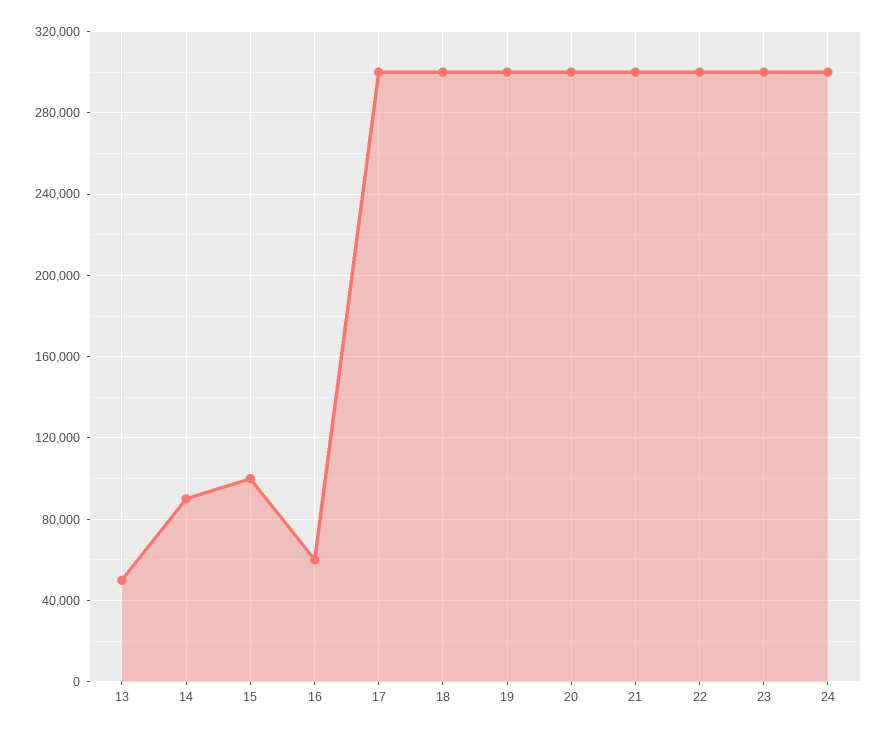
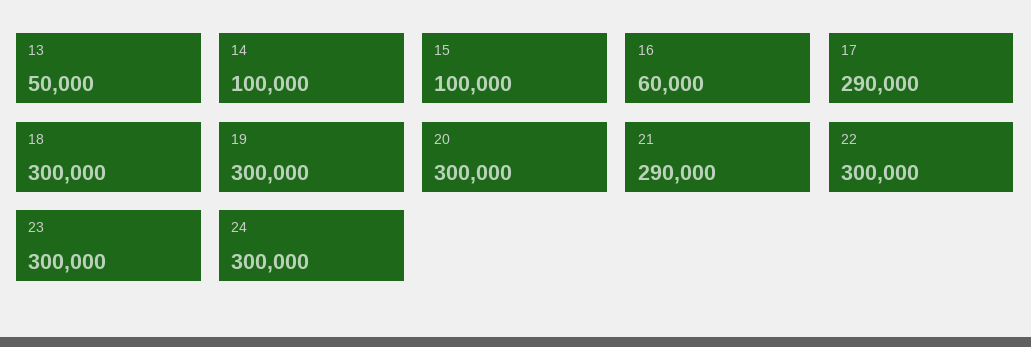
  {
    "13": 50000,
-   "14": 90000,
+   "14": 100000,
    "15": 100000,
    "16": 60000,
-   "17": 300000,
+   "17": 290000,
    "18": 300000,
    "19": 300000,
    "20": 300000,
-   "21": 300000,
+   "21": 290000,
    "22": 300000,
    "23": 300000,
    "24": 300000
  }

